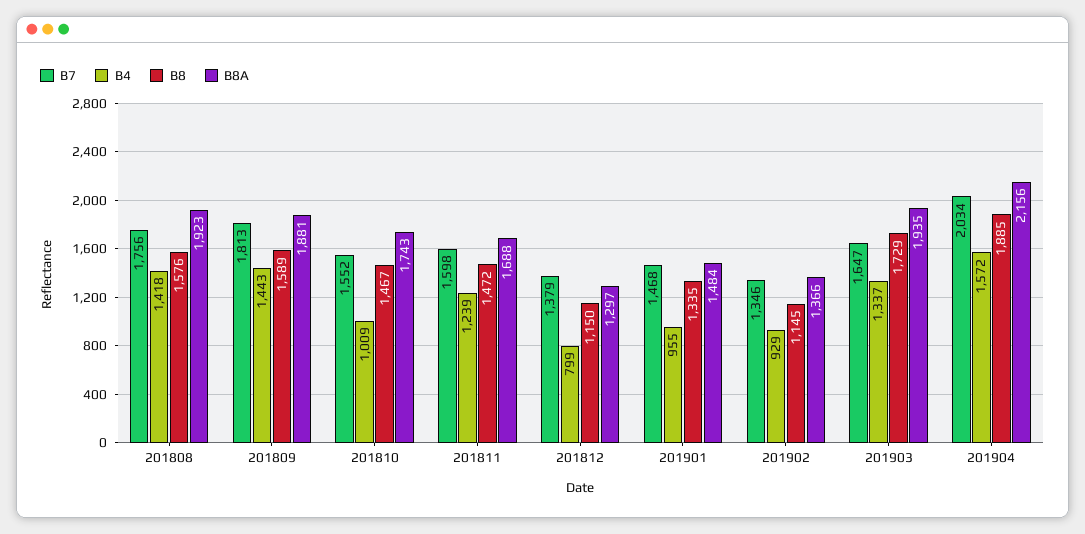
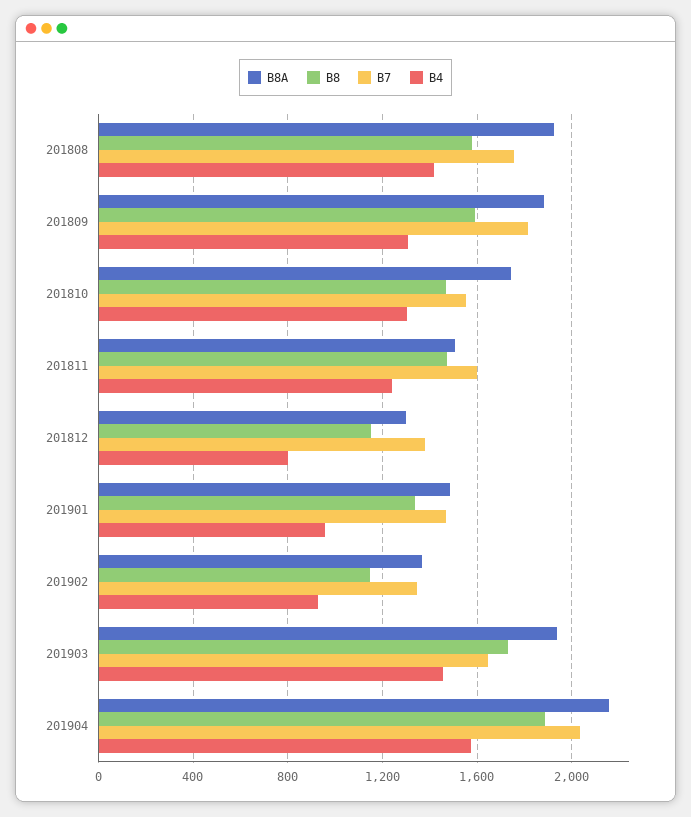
  {
    "B7": {
      "201808": 1756,
      "201809": 1813,
      "201810": 1552,
      "201811": 1598,
      "201812": 1379,
      "201901": 1468,
      "201902": 1346,
      "201903": 1647,
      "201904": 2034
    },
    "B4": {
      "201808": 1418,
-     "201809": 1443,
+     "201809": 1300,
-     "201810": 1009,
+     "201810": 1300,
      "201811": 1239,
      "201812": 799,
      "201901": 955,
      "201902": 929,
-     "201903": 1337,
+     "201903": 1450,
      "201904": 1572
    },
    "B8": {
      "201808": 1576,
      "201809": 1589,
      "201810": 1467,
      "201811": 1472,
      "201812": 1150,
      "201901": 1335,
      "201902": 1145,
      "201903": 1729,
      "201904": 1885
    },
    "B8A": {
      "201808": 1923,
      "201809": 1881,
      "201810": 1743,
-     "201811": 1688,
+     "201811": 1500,
      "201812": 1297,
      "201901": 1484,
      "201902": 1366,
      "201903": 1935,
      "201904": 2156
    }
  }

